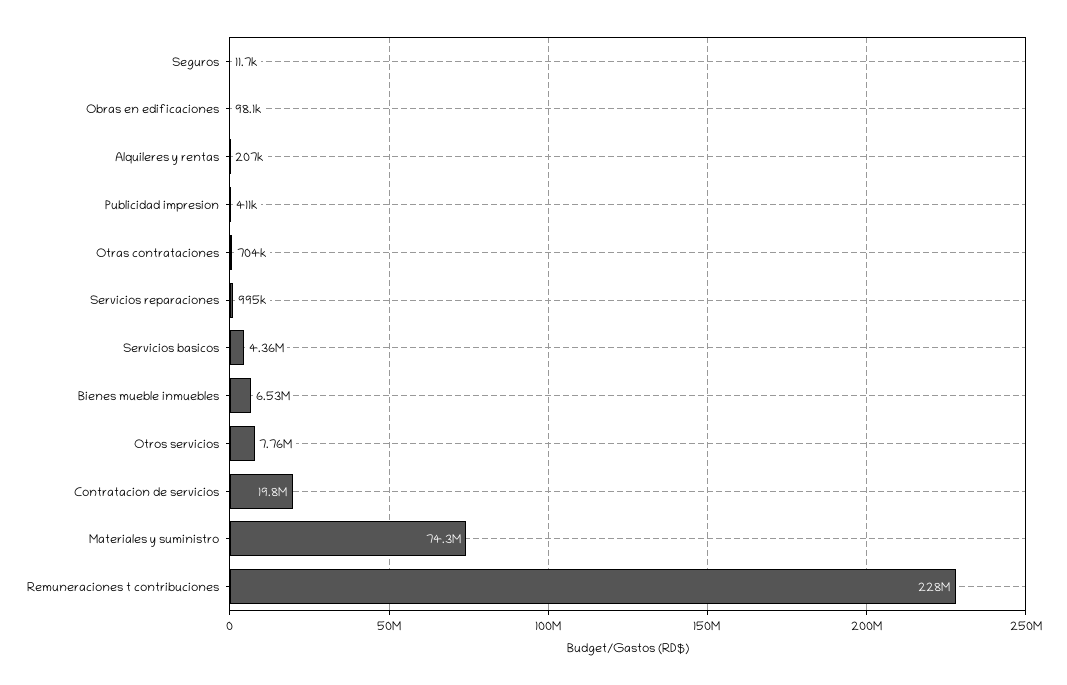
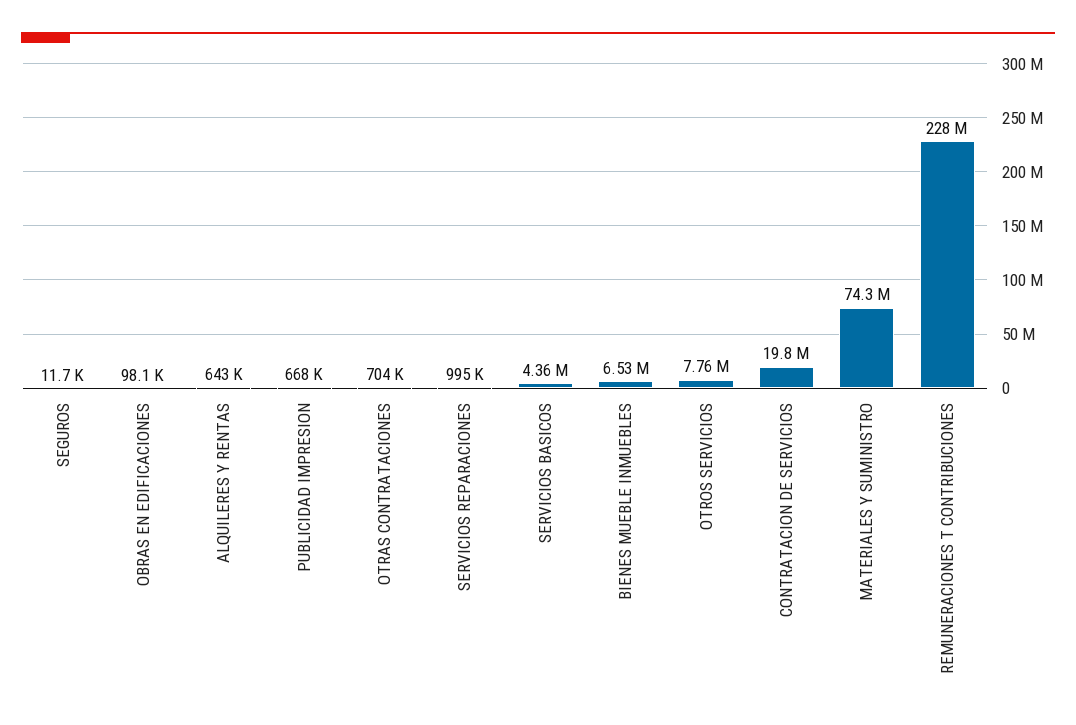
  {
    "Seguros": 11700,
    "Obras en edificaciones": 98100,
-   "Alquileres y rentas": 207000,
+   "Alquileres y rentas": 643000,
-   "Publicidad impresion": 411000,
+   "Publicidad impresion": 668000,
    "Otras contrataciones": 704000,
    "Servicios reparaciones": 995000,
    "Servicios basicos": 4360000,
    "Bienes mueble inmuebles": 6530000,
    "Otros servicios": 7760000,
    "Contratacion de servicios": 19800000,
    "Materiales y suministro": 74300000,
    "Remuneraciones t contribuciones": 228000000
  }

